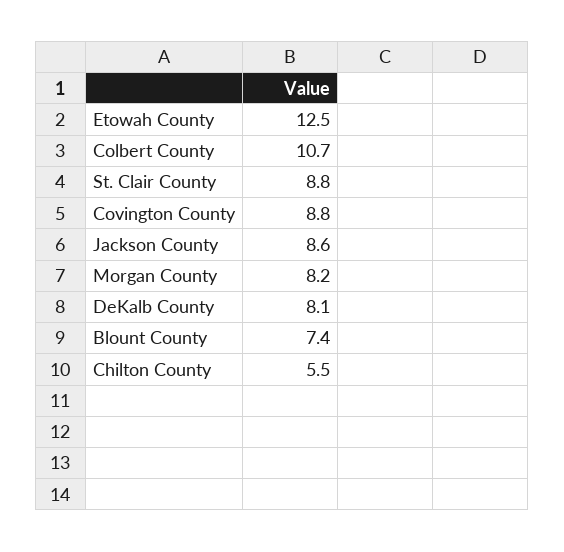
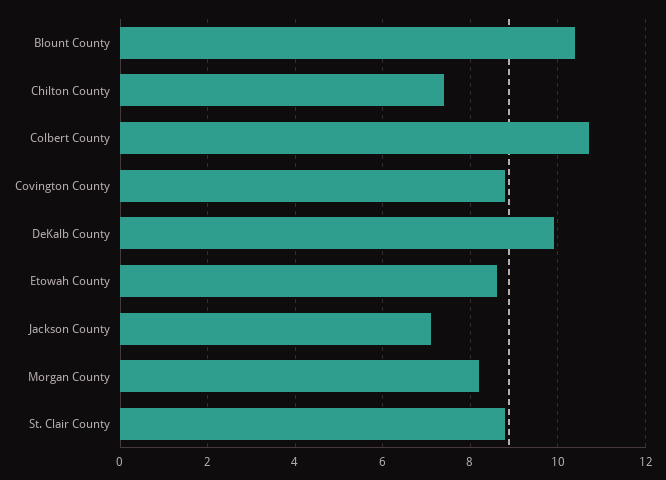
  {
-   "Etowah County": 12.5,
+   "Etowah County": 8.5,
    "Colbert County": 10.7,
    "St. Clair County": 8.8,
    "Covington County": 8.8,
-   "Jackson County": 8.6,
+   "Jackson County": 7,
    "Morgan County": 8.2,
-   "DeKalb County": 8.1,
+   "DeKalb County": 10,
-   "Blount County": 7.4,
+   "Blount County": 10.5,
-   "Chilton County": 5.5
+   "Chilton County": 7.5
  }

